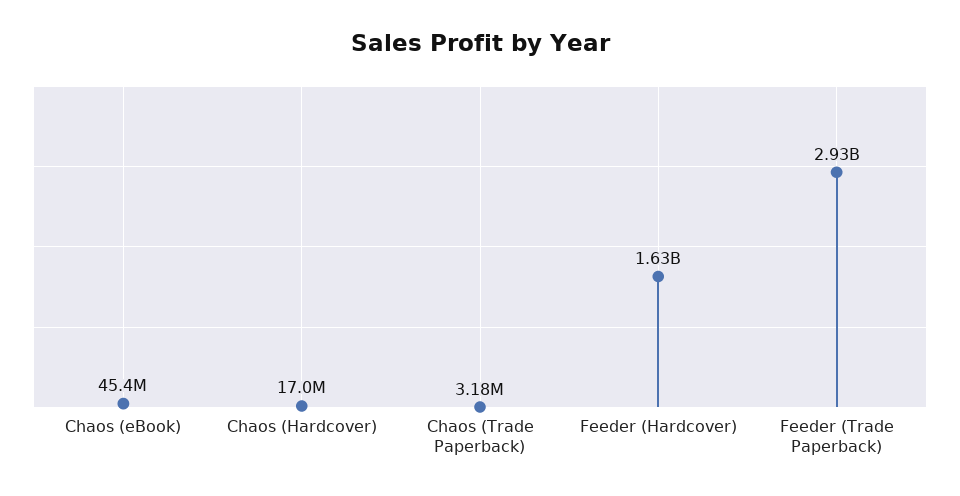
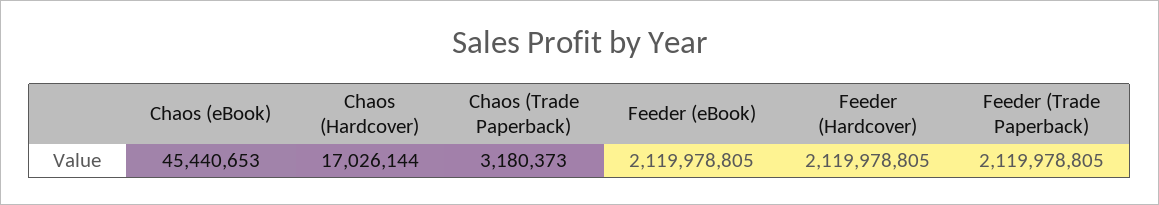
  {
    "Chaos (eBook)": 45440653,
    "Chaos (Hardcover)": 17026144,
    "Chaos (Trade Paperback)": 3180373,
-   "Feeder (Hardcover)": 1630000000,
+   "Feeder (Hardcover)": 2119978805,
-   "Feeder (Trade Paperback)": 2930000000
+   "Feeder (Trade Paperback)": 2119978805,
+   "Feeder (eBook)": 2119978805
  }

